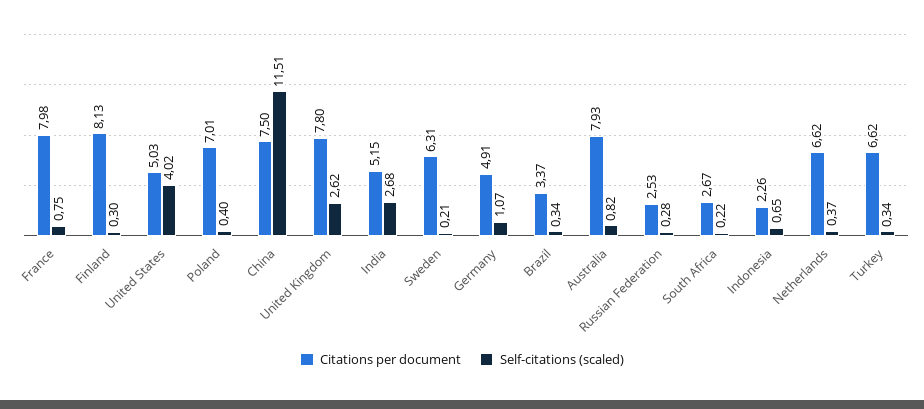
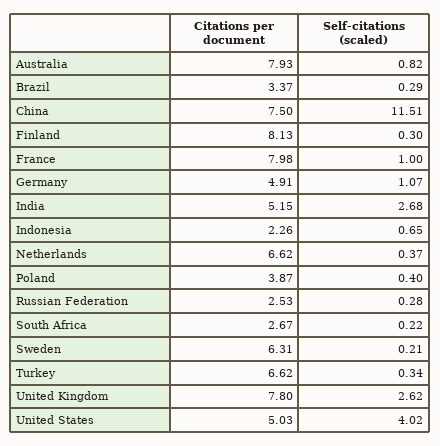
  {
    "Citations per document": {
      "France": 7.98,
      "Finland": 8.13,
      "United States": 5.03,
-     "Poland": 7.01,
+     "Poland": 3.87,
      "China": 7.5,
      "United Kingdom": 7.8,
      "India": 5.15,
      "Sweden": 6.31,
      "Germany": 4.91,
      "Brazil": 3.37,
      "Australia": 7.93,
      "Russian Federation": 2.53,
      "South Africa": 2.67,
      "Indonesia": 2.26,
      "Netherlands": 6.62,
      "Turkey": 6.62
    },
    "Self-citations (scaled)": {
-     "France": 0.75,
+     "France": 1,
      "Finland": 0.3,
      "United States": 4.02,
      "Poland": 0.4,
      "China": 11.51,
      "United Kingdom": 2.62,
      "India": 2.68,
      "Sweden": 0.21,
      "Germany": 1.07,
-     "Brazil": 0.34,
+     "Brazil": 0.29,
      "Australia": 0.82,
      "Russian Federation": 0.28,
      "South Africa": 0.22,
      "Indonesia": 0.65,
      "Netherlands": 0.37,
      "Turkey": 0.34
    }
  }

